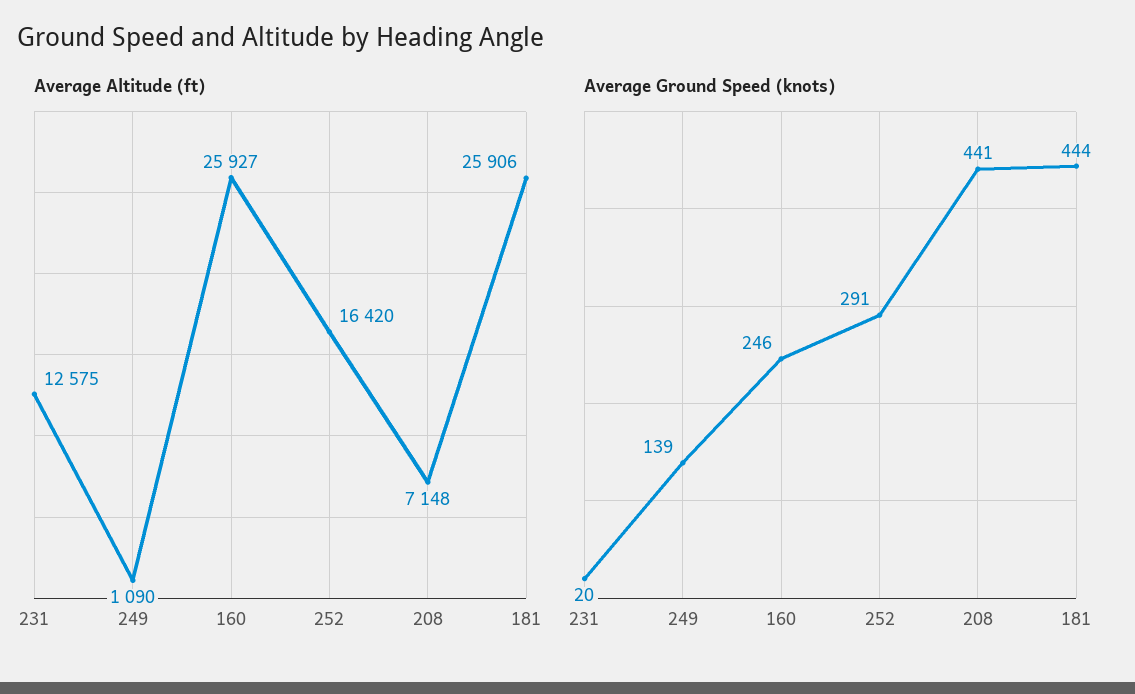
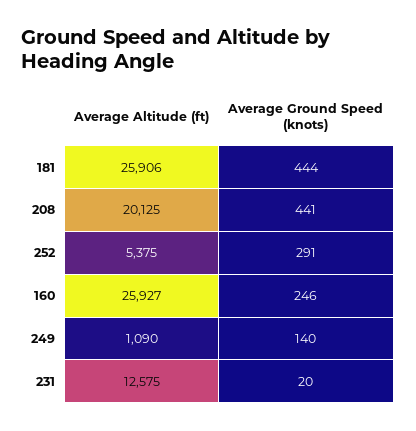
  {
    "Average Altitude (ft)": {
      "231": 12575,
      "249": 1090,
      "160": 25927,
-     "252": 16420,
+     "252": 5375,
-     "208": 7148,
+     "208": 20125,
      "181": 25906
    },
    "Average Ground Speed (knots)": {
      "231": 20,
-     "249": 139,
+     "249": 140,
      "160": 246,
      "252": 291,
      "208": 441,
      "181": 444
    }
  }

